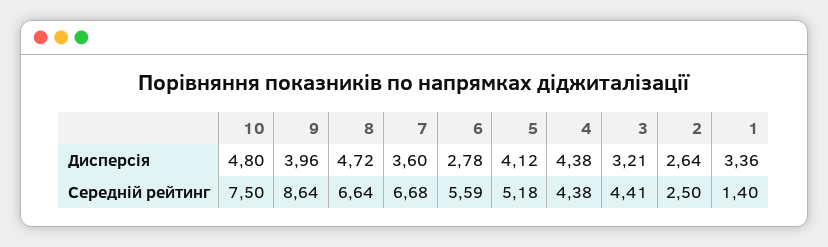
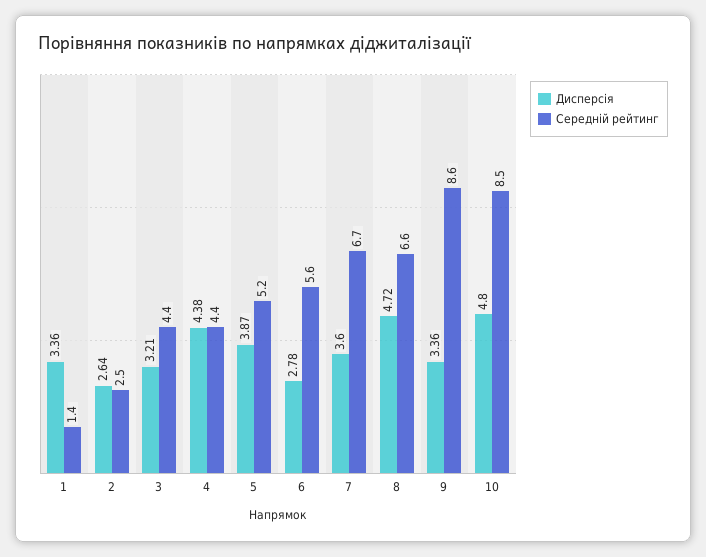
  {
    "Дисперсія": {
      "10": 4.8,
-     "9": 3.96,
+     "9": 3.36,
      "8": 4.72,
      "7": 3.6,
      "6": 2.78,
-     "5": 4.12,
+     "5": 3.87,
      "4": 4.38,
      "3": 3.21,
      "2": 2.64,
      "1": 3.36
    },
    "Середній рейтинг": {
-     "10": 7.5,
+     "10": 8.5,
      "9": 8.64,
      "8": 6.64,
      "7": 6.68,
      "6": 5.59,
      "5": 5.18,
      "4": 4.38,
      "3": 4.41,
      "2": 2.5,
      "1": 1.4
    }
  }

